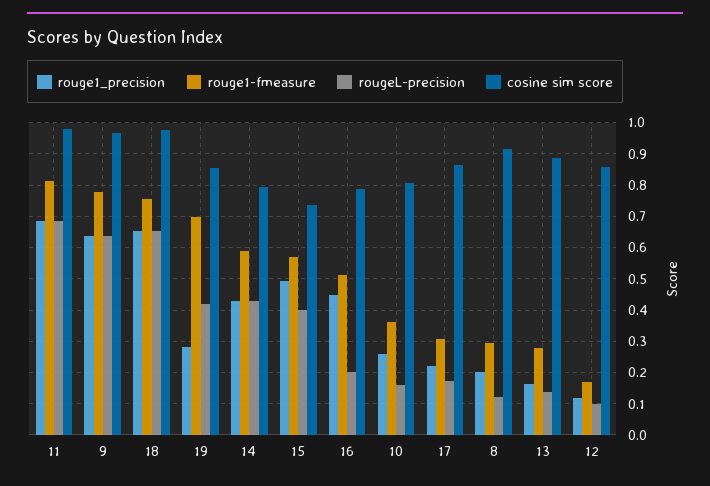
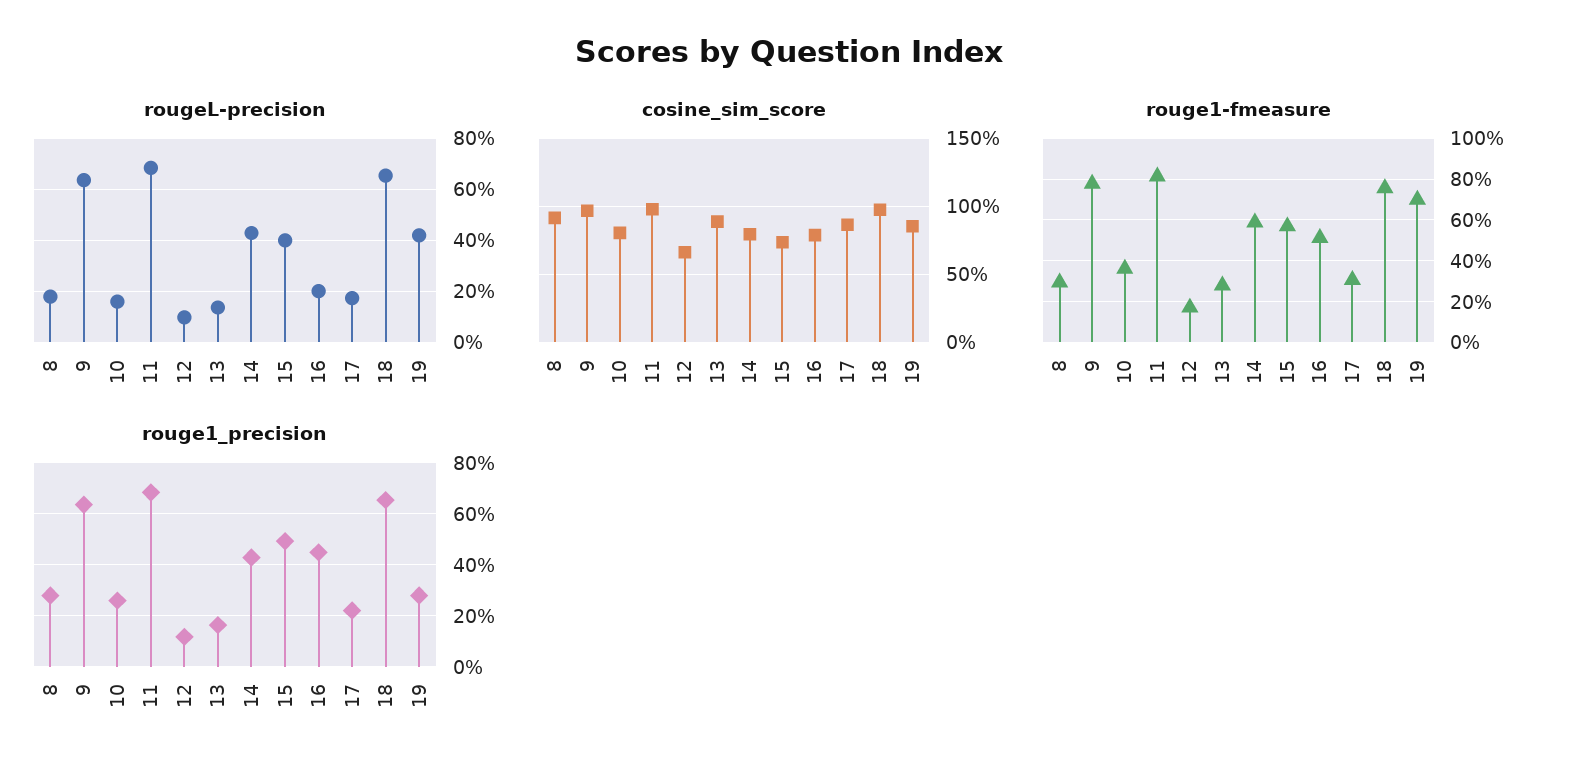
  {
    "rouge1_precision": {
      "11": 0.68,
      "9": 0.64,
      "18": 0.66,
      "19": 0.28,
      "14": 0.42,
      "15": 0.5,
      "16": 0.44,
      "10": 0.26,
      "17": 0.22,
-     "8": 0.2,
+     "8": 0.275,
      "13": 0.16,
      "12": 0.12
    },
    "rouge1-fmeasure": {
      "11": 0.82,
      "9": 0.78,
      "18": 0.76,
      "19": 0.7,
      "14": 0.58,
      "15": 0.56,
      "16": 0.52,
      "10": 0.36,
      "17": 0.3,
      "8": 0.3,
      "13": 0.28,
      "12": 0.18
    },
    "rougeL-precision": {
      "11": 0.68,
      "9": 0.64,
      "18": 0.66,
      "19": 0.42,
      "14": 0.42,
      "15": 0.4,
      "16": 0.2,
      "10": 0.16,
      "17": 0.18,
-     "8": 0.12,
+     "8": 0.175,
      "13": 0.14,
      "12": 0.1
    },
    "cosine sim score": {
      "11": 0.98,
      "9": 0.96,
      "18": 0.98,
      "19": 0.86,
      "14": 0.8,
      "15": 0.74,
      "16": 0.78,
      "10": 0.8,
      "17": 0.86,
      "8": 0.92,
      "13": 0.88,
-     "12": 0.86
+     "12": 0.65
    }
  }

